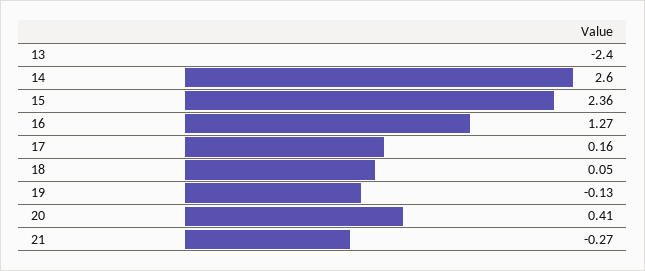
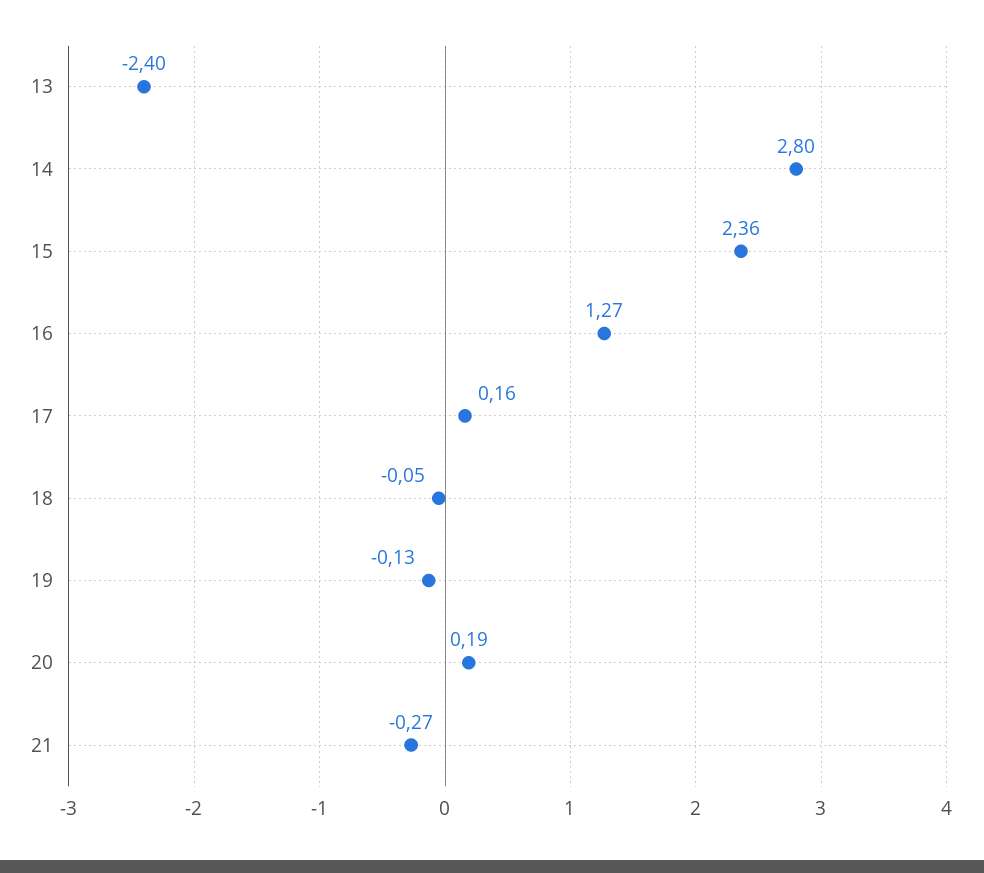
  {
    "13": -2.4,
-   "14": 2.6,
+   "14": 2.8,
    "15": 2.36,
    "16": 1.27,
    "17": 0.16,
-   "18": 0.05,
+   "18": -0.05,
    "19": -0.13,
-   "20": 0.41,
+   "20": 0.19,
    "21": -0.27
  }

